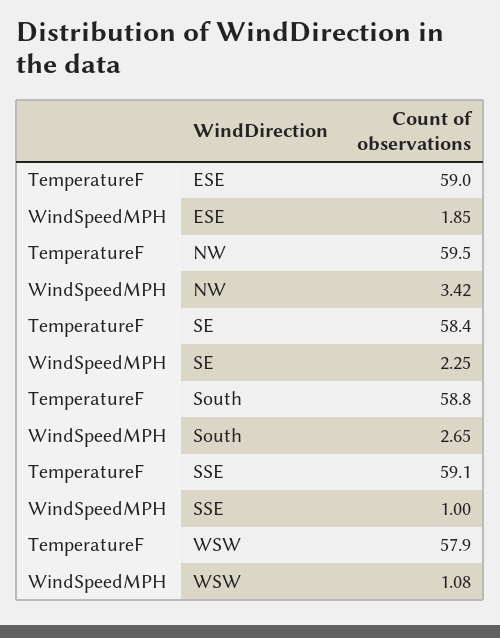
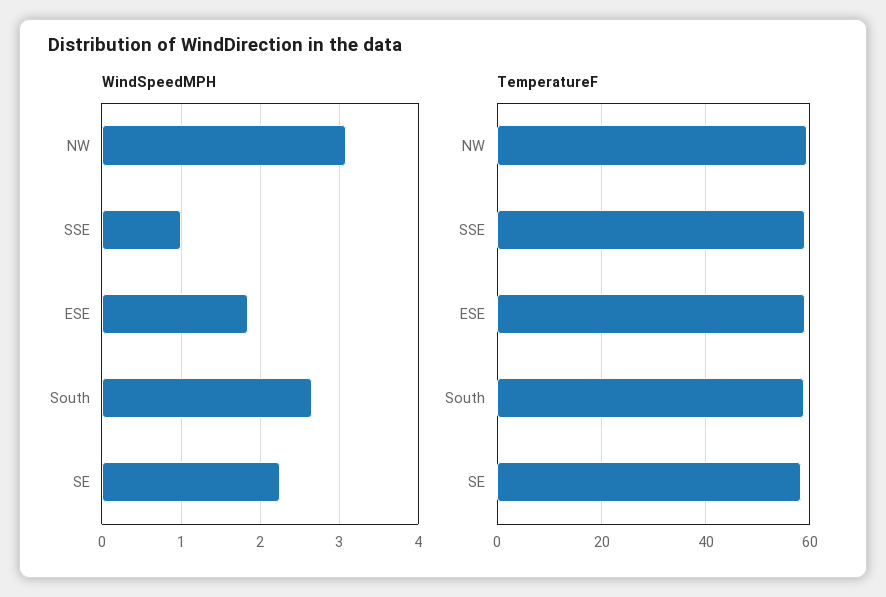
  {
    "TemperatureF": {
      "ESE": 59,
      "NW": 59.5,
      "SE": 58.4,
      "South": 58.8,
-     "SSE": 59.1,
+     "SSE": 59.1
-     "WSW": 57.9
    },
    "WindSpeedMPH": {
      "ESE": 1.85,
-     "NW": 3.42,
+     "NW": 3.1,
      "SE": 2.25,
      "South": 2.65,
-     "SSE": 1,
+     "SSE": 1
-     "WSW": 1.08
    }
  }

